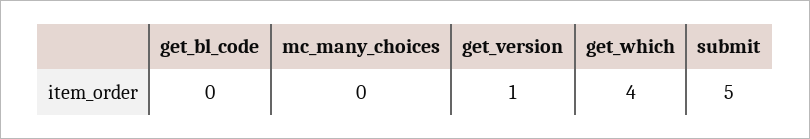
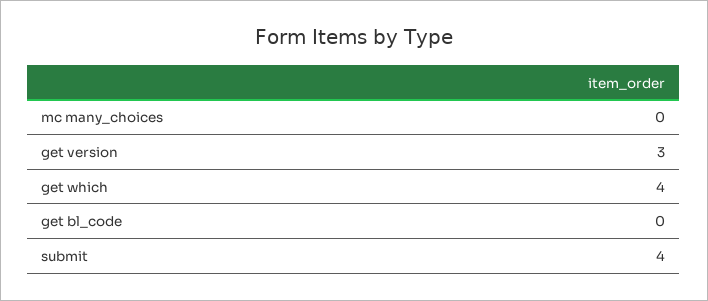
  {
    "get_bl_code": 0,
    "mc_many_choices": 0,
-   "get_version": 1,
+   "get_version": 3,
    "get_which": 4,
-   "submit": 5
+   "submit": 4
  }

